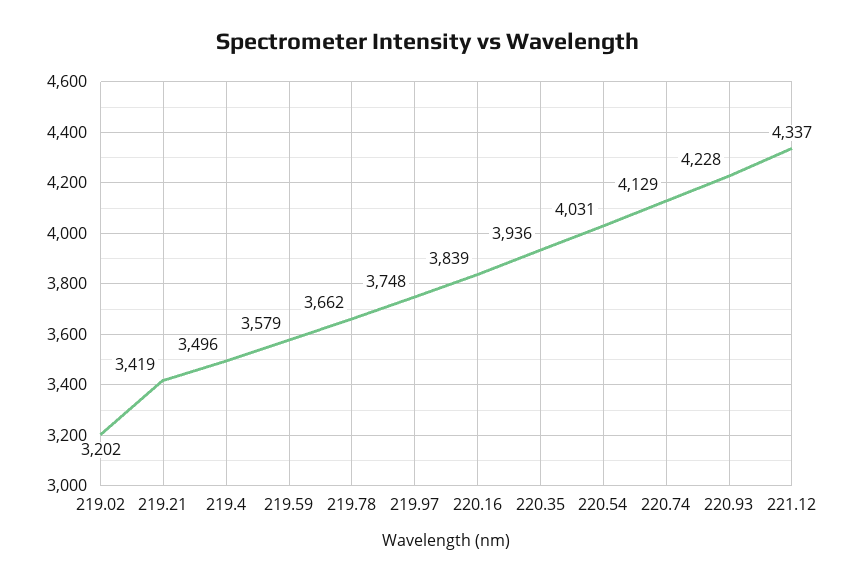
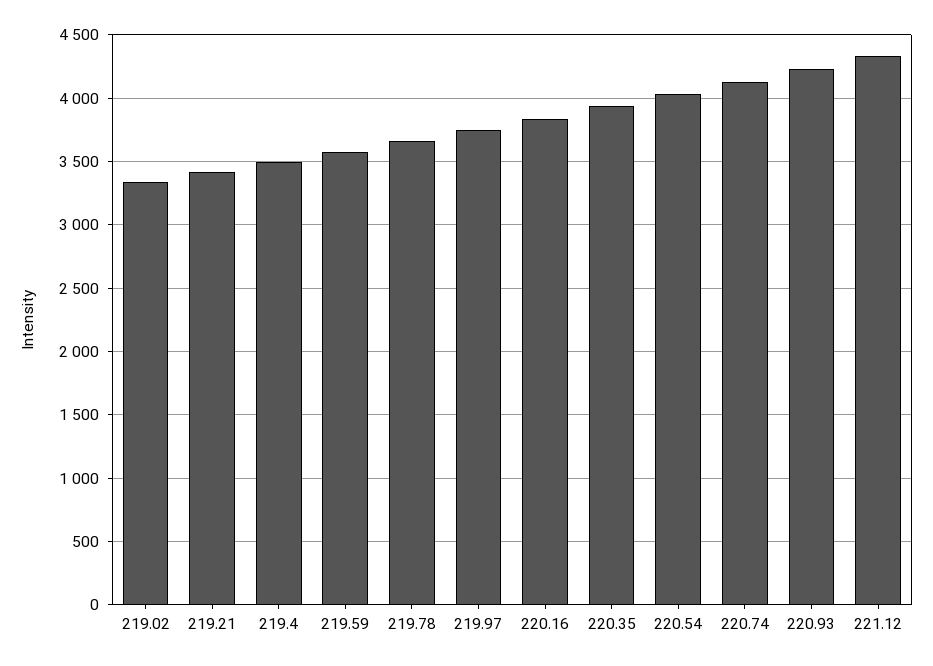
  {
-   "219.02": 3202,
+   "219.02": 3350,
    "219.21": 3419,
    "219.4": 3496,
    "219.59": 3579,
    "219.78": 3662,
    "219.97": 3748,
    "220.16": 3839,
    "220.35": 3936,
    "220.54": 4031,
    "220.74": 4129,
    "220.93": 4228,
    "221.12": 4337
  }

